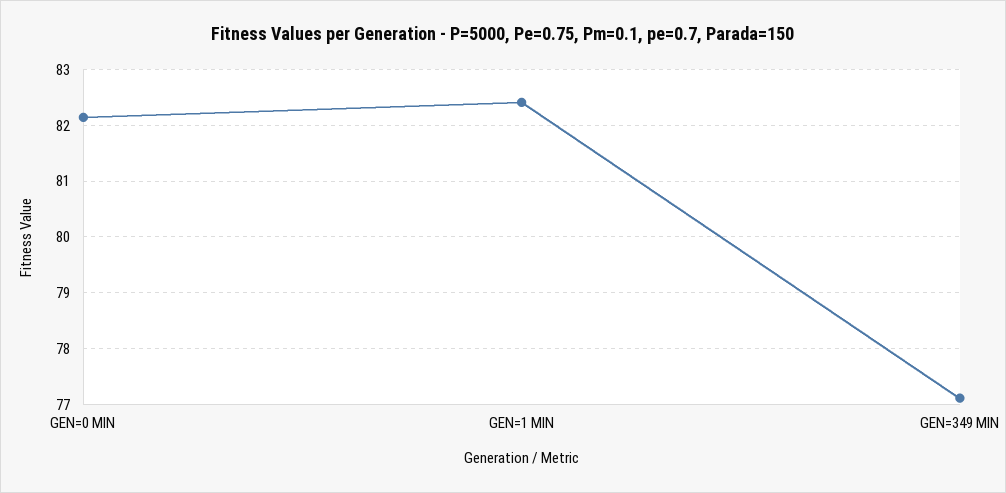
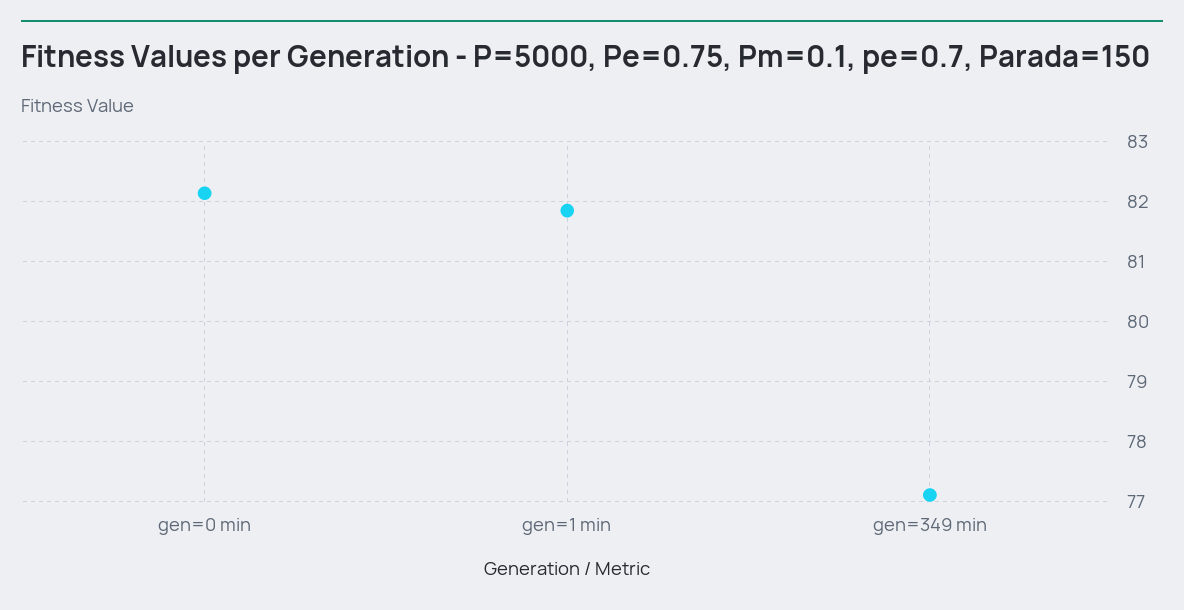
  {
    "GEN=0 MIN": 82.2,
-   "GEN=1 MIN": 82.4,
+   "GEN=1 MIN": 81.8,
    "GEN=349 MIN": 77.2
  }

